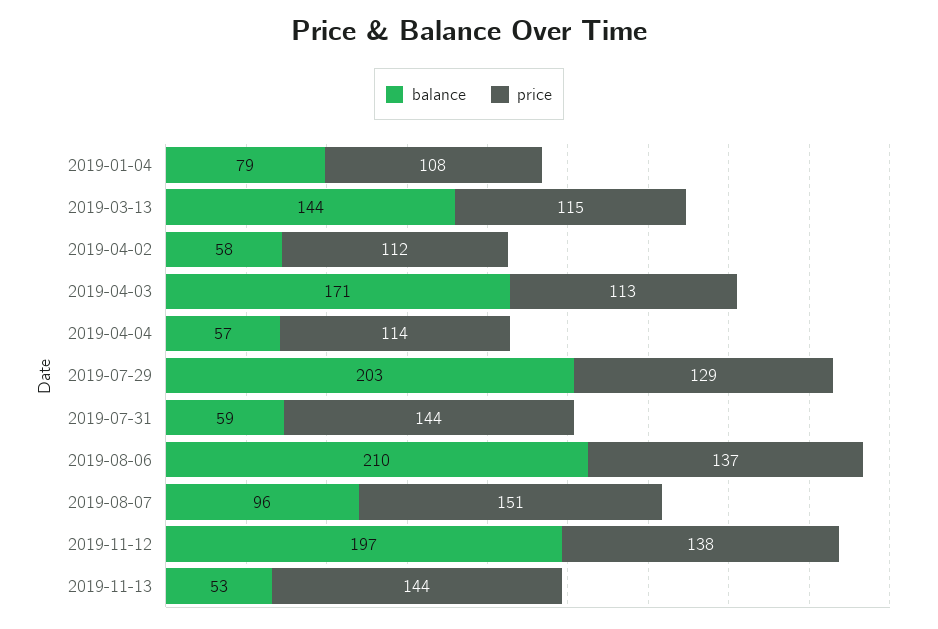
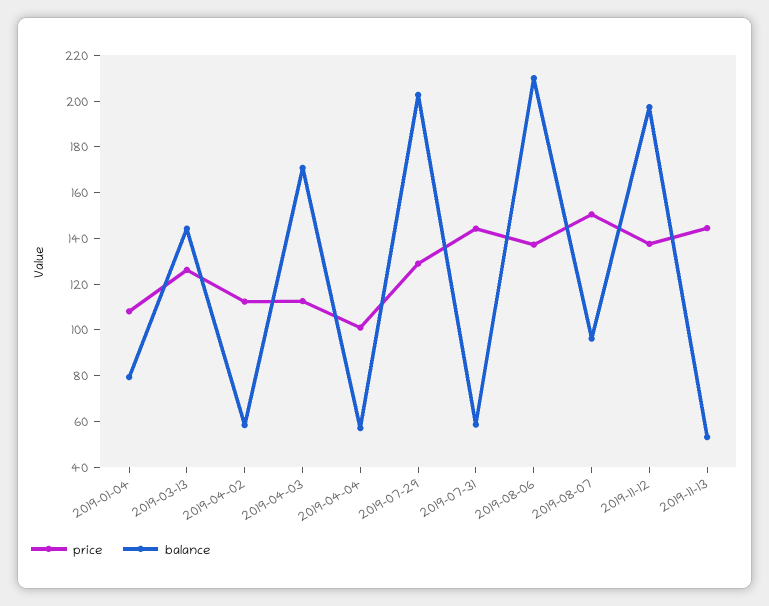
  {
    "balance": {
      "2019-01-04": 79,
      "2019-03-13": 144,
      "2019-04-02": 58,
      "2019-04-03": 171,
      "2019-04-04": 57,
      "2019-07-29": 203,
      "2019-07-31": 59,
      "2019-08-06": 210,
      "2019-08-07": 96,
      "2019-11-12": 197,
      "2019-11-13": 53
    },
    "price": {
      "2019-01-04": 108,
-     "2019-03-13": 115,
+     "2019-03-13": 125,
      "2019-04-02": 112,
      "2019-04-03": 113,
-     "2019-04-04": 114,
+     "2019-04-04": 100,
      "2019-07-29": 129,
      "2019-07-31": 144,
      "2019-08-06": 137,
      "2019-08-07": 151,
      "2019-11-12": 138,
      "2019-11-13": 144
    }
  }

